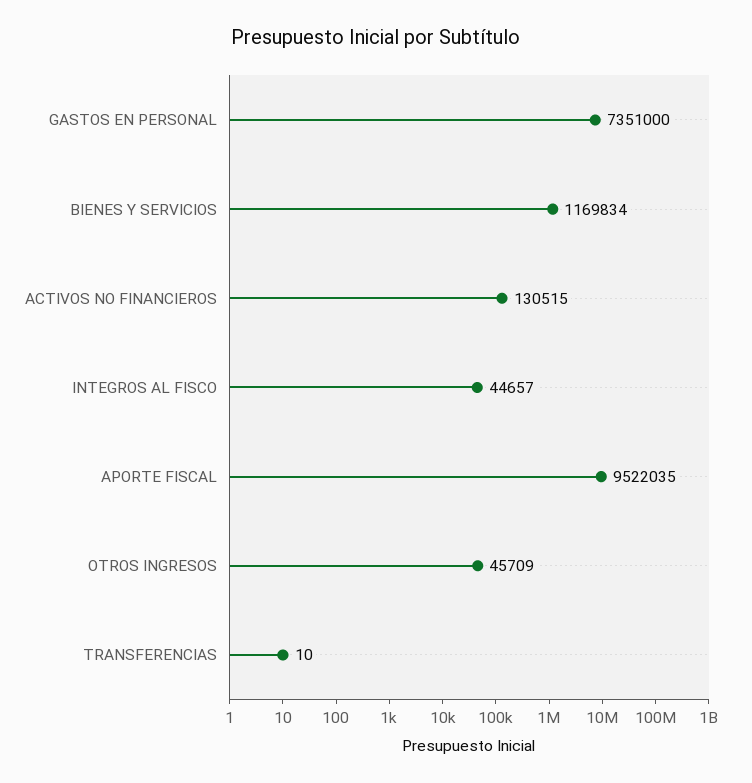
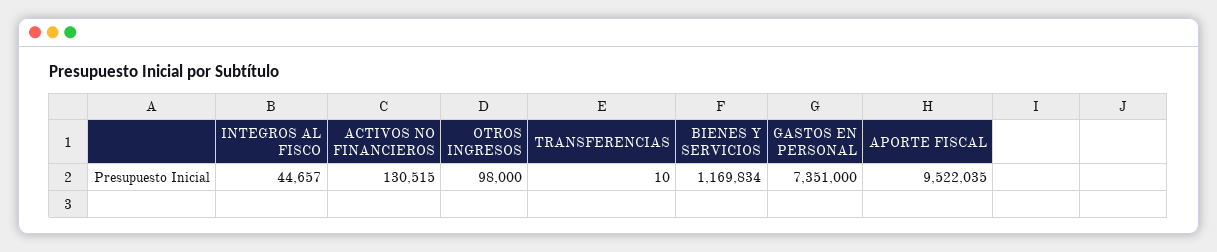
  {
    "GASTOS EN PERSONAL": 7351000,
    "BIENES Y SERVICIOS": 1169834,
    "ACTIVOS NO FINANCIEROS": 130515,
    "INTEGROS AL FISCO": 44657,
    "APORTE FISCAL": 9522035,
-   "OTROS INGRESOS": 45709,
+   "OTROS INGRESOS": 98000,
    "TRANSFERENCIAS": 10
  }

